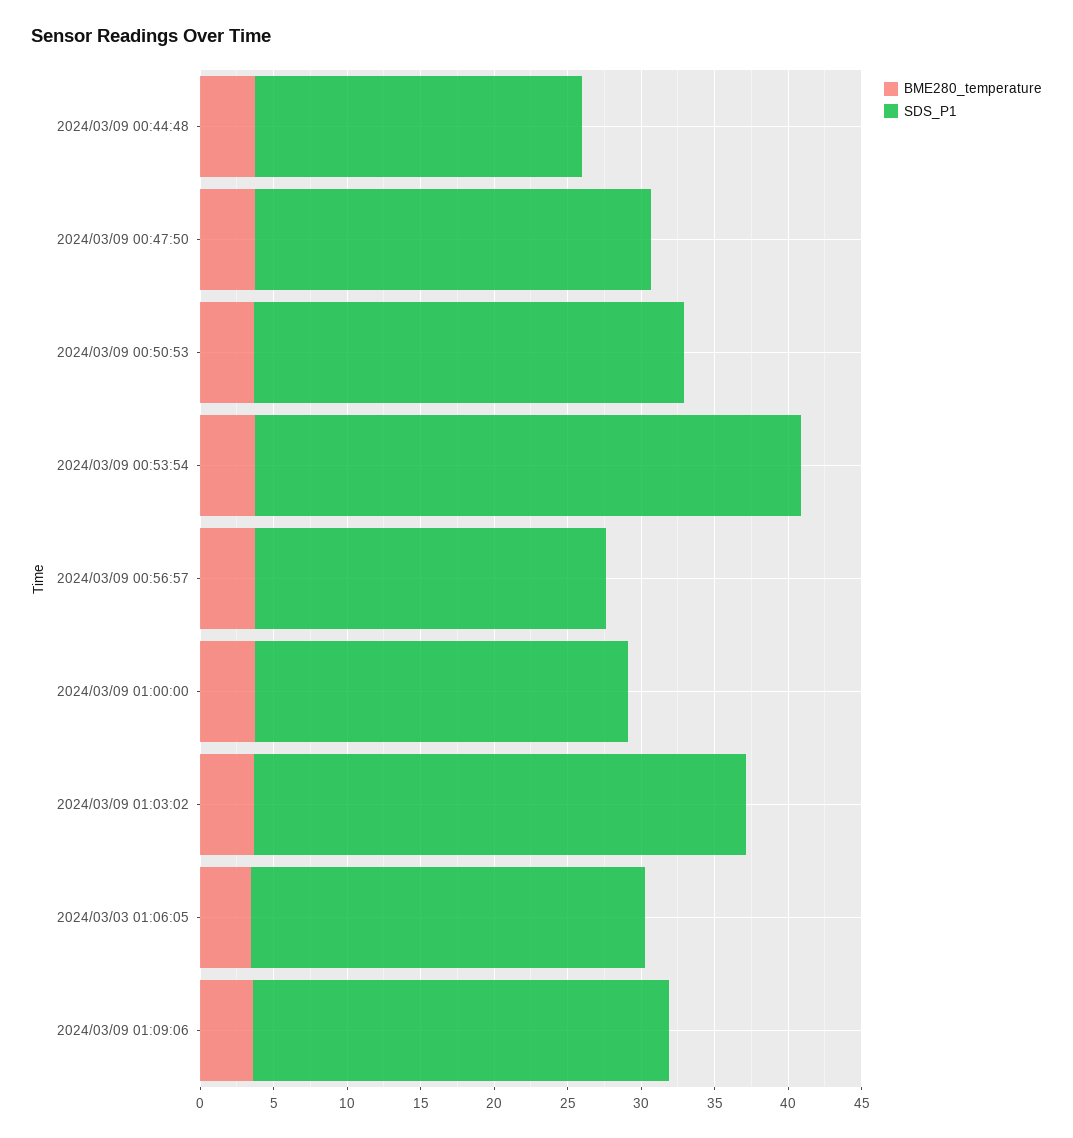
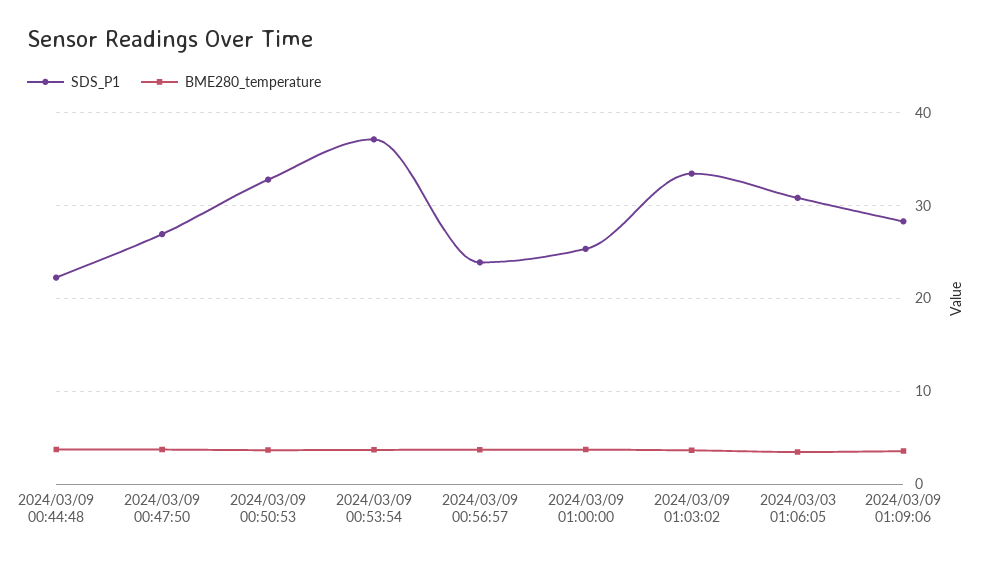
  {
    "BME280_temperature": {
      "2024/03/09 00:44:48": 4,
      "2024/03/09 00:47:50": 4,
      "2024/03/09 00:50:53": 4,
      "2024/03/09 00:53:54": 4,
      "2024/03/09 00:56:57": 4,
      "2024/03/09 01:00:00": 4,
      "2024/03/09 01:03:02": 4,
      "2024/03/03 01:06:05": 3,
      "2024/03/09 01:09:06": 4
    },
    "SDS_P1": {
      "2024/03/09 00:44:48": 22,
      "2024/03/09 00:47:50": 27,
-     "2024/03/09 00:50:53": 29,
+     "2024/03/09 00:50:53": 33,
      "2024/03/09 00:53:54": 37,
      "2024/03/09 00:56:57": 24,
      "2024/03/09 01:00:00": 25,
      "2024/03/09 01:03:02": 33,
-     "2024/03/03 01:06:05": 27,
+     "2024/03/03 01:06:05": 31,
      "2024/03/09 01:09:06": 28
    }
  }

